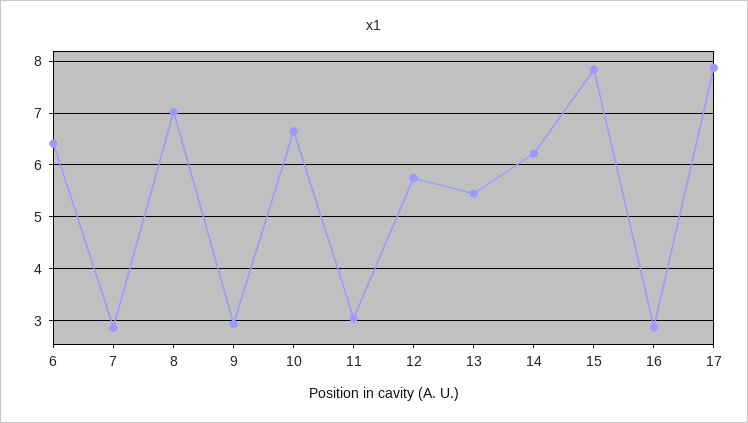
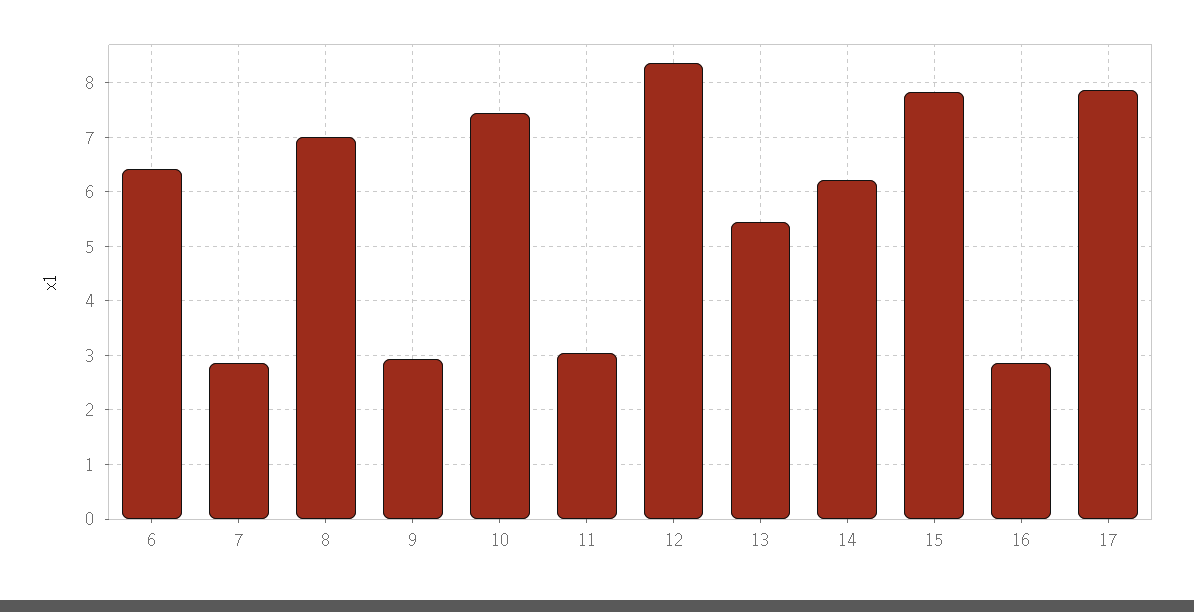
  {
    "6": 6.4,
    "7": 2.8,
    "8": 7,
    "9": 3,
-   "10": 6.6,
+   "10": 7.4,
    "11": 3,
-   "12": 5.8,
+   "12": 8.4,
    "13": 5.4,
    "14": 6.2,
    "15": 7.8,
    "16": 2.8,
    "17": 7.8
  }

